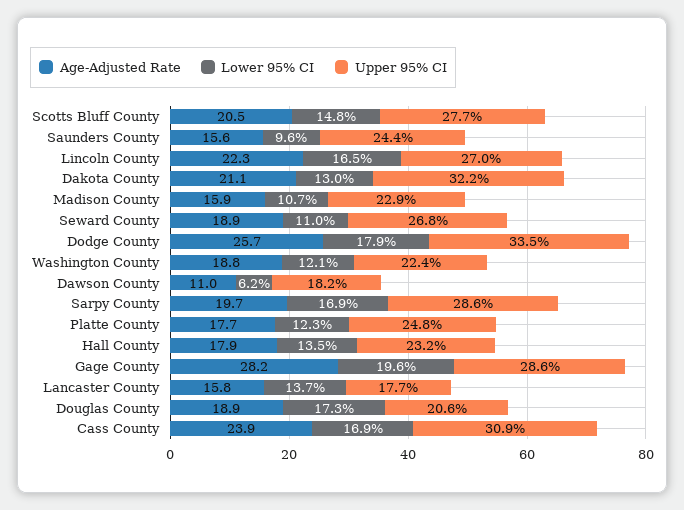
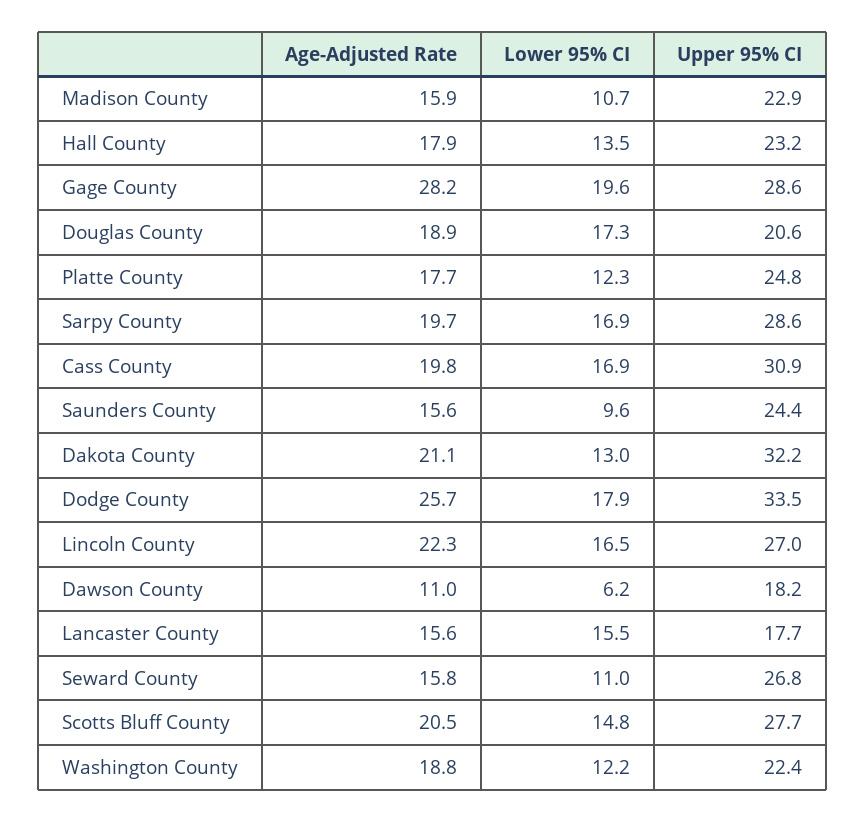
  {
    "Age-Adjusted Rate": {
      "Scotts Bluff County": 20.5,
      "Saunders County": 15.6,
      "Lincoln County": 22.3,
      "Dakota County": 21.1,
      "Madison County": 15.9,
-     "Seward County": 18.9,
+     "Seward County": 15.8,
      "Dodge County": 25.7,
      "Washington County": 18.8,
      "Dawson County": 11,
      "Sarpy County": 19.7,
      "Platte County": 17.7,
      "Hall County": 17.9,
      "Gage County": 28.2,
-     "Lancaster County": 15.8,
+     "Lancaster County": 15.6,
      "Douglas County": 18.9,
-     "Cass County": 23.9
+     "Cass County": 19.8
    },
    "Lower 95% CI": {
      "Scotts Bluff County": 14.8,
      "Saunders County": 9.6,
      "Lincoln County": 16.5,
      "Dakota County": 13,
      "Madison County": 10.7,
      "Seward County": 11,
      "Dodge County": 17.9,
-     "Washington County": 12.1,
+     "Washington County": 12.2,
      "Dawson County": 6.2,
      "Sarpy County": 16.9,
      "Platte County": 12.3,
      "Hall County": 13.5,
      "Gage County": 19.6,
-     "Lancaster County": 13.7,
+     "Lancaster County": 15.5,
      "Douglas County": 17.3,
      "Cass County": 16.9
    },
    "Upper 95% CI": {
      "Scotts Bluff County": 27.7,
      "Saunders County": 24.4,
      "Lincoln County": 27,
      "Dakota County": 32.2,
      "Madison County": 22.9,
      "Seward County": 26.8,
      "Dodge County": 33.5,
      "Washington County": 22.4,
      "Dawson County": 18.2,
      "Sarpy County": 28.6,
      "Platte County": 24.8,
      "Hall County": 23.2,
      "Gage County": 28.6,
      "Lancaster County": 17.7,
      "Douglas County": 20.6,
      "Cass County": 30.9
    }
  }

